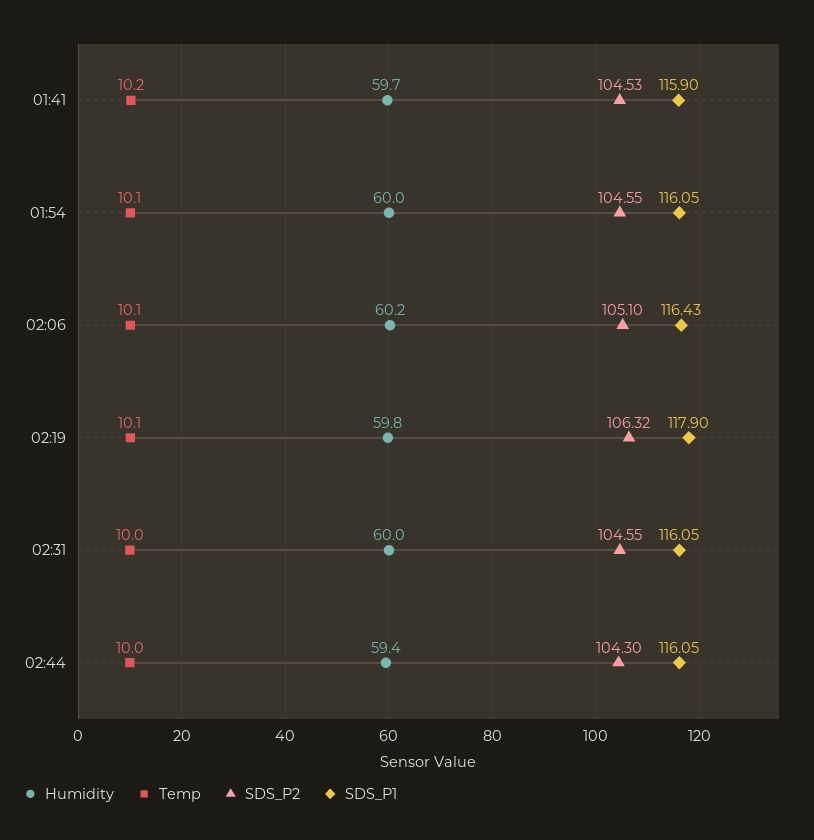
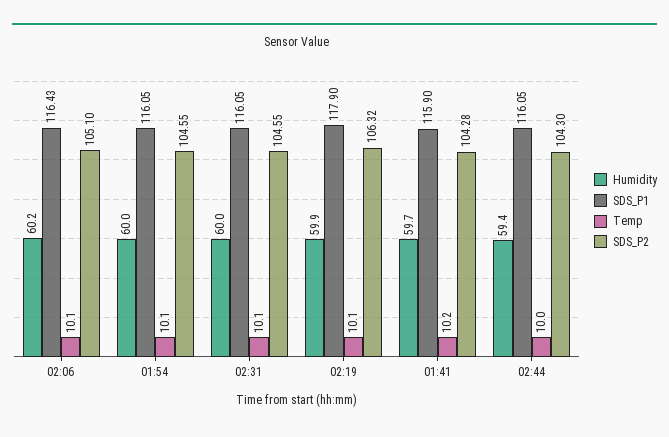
  {
    "Humidity": {
      "01:41": 59.7,
      "01:54": 60,
      "02:06": 60.2,
-     "02:19": 59.8,
+     "02:19": 59.9,
      "02:31": 60,
      "02:44": 59.4
    },
    "Temp": {
      "01:41": 10.2,
      "01:54": 10.1,
      "02:06": 10.1,
      "02:19": 10.1,
-     "02:31": 10,
+     "02:31": 10.1,
      "02:44": 10
    },
    "SDS_P2": {
-     "01:41": 104.53,
+     "01:41": 104.28,
      "01:54": 104.55,
      "02:06": 105.1,
      "02:19": 106.32,
      "02:31": 104.55,
      "02:44": 104.3
    },
    "SDS_P1": {
      "01:41": 115.9,
      "01:54": 116.05,
      "02:06": 116.43,
      "02:19": 117.9,
      "02:31": 116.05,
      "02:44": 116.05
    }
  }

